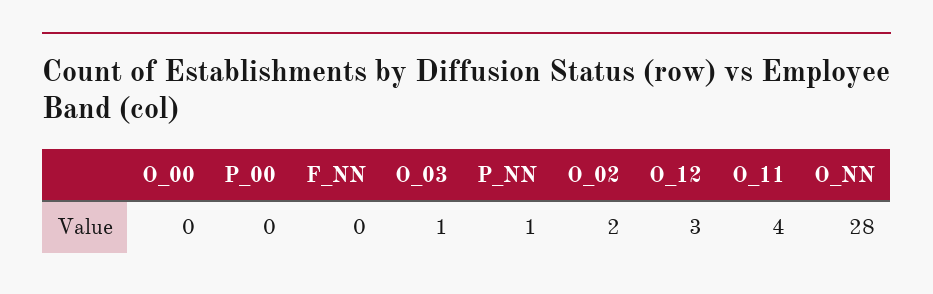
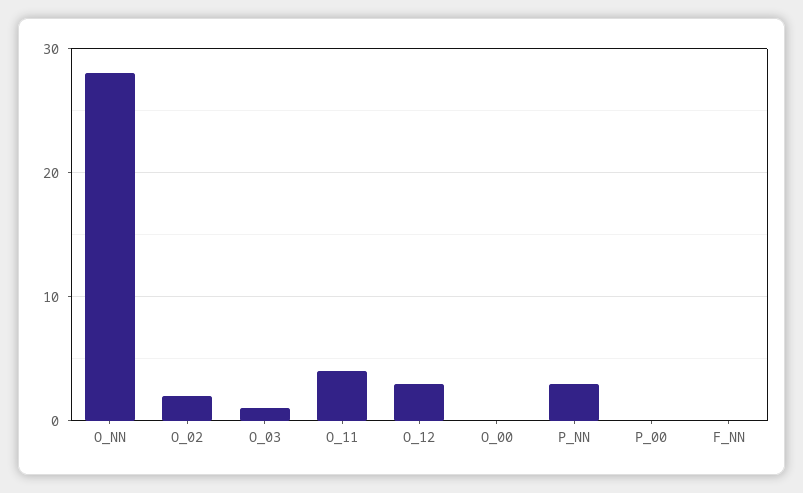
  {
    "O_00": 0,
    "P_00": 0,
    "F_NN": 0,
    "O_03": 1,
-   "P_NN": 1,
+   "P_NN": 3,
    "O_02": 2,
    "O_12": 3,
    "O_11": 4,
    "O_NN": 28
  }

